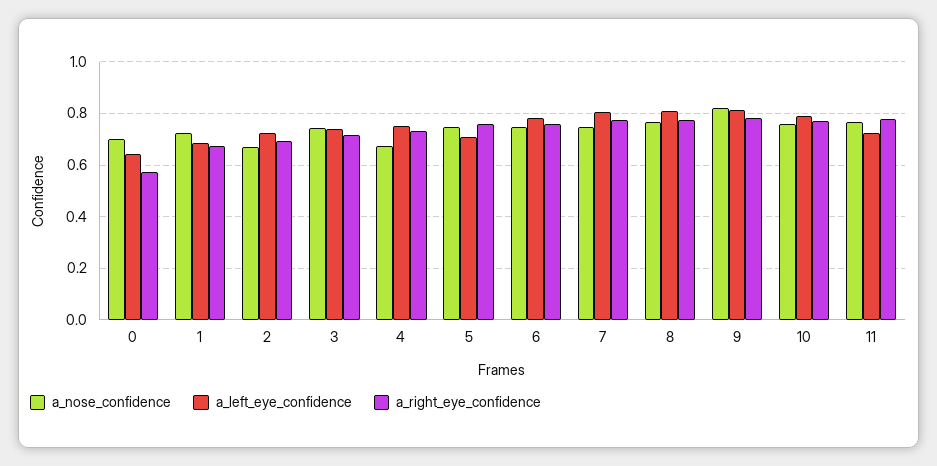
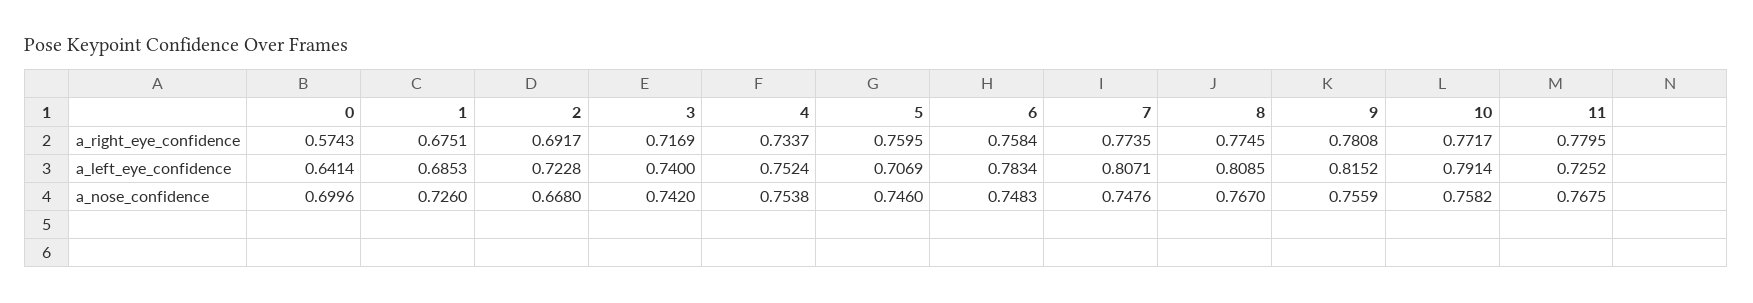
  {
    "a_nose_confidence": {
      "0": 0.6996,
      "1": 0.726,
      "2": 0.668,
      "3": 0.742,
-     "4": 0.675,
+     "4": 0.7538,
      "5": 0.746,
      "6": 0.7483,
      "7": 0.7476,
      "8": 0.767,
-     "9": 0.825,
+     "9": 0.7559,
      "10": 0.7582,
      "11": 0.7675
    },
    "a_left_eye_confidence": {
      "0": 0.6414,
      "1": 0.6853,
      "2": 0.7228,
      "3": 0.74,
      "4": 0.7524,
      "5": 0.7069,
      "6": 0.7834,
      "7": 0.8071,
      "8": 0.8085,
      "9": 0.8152,
      "10": 0.7914,
      "11": 0.7252
    },
    "a_right_eye_confidence": {
      "0": 0.5743,
      "1": 0.6751,
      "2": 0.6917,
      "3": 0.7169,
      "4": 0.7337,
      "5": 0.7595,
      "6": 0.7584,
      "7": 0.7735,
      "8": 0.7745,
      "9": 0.7808,
      "10": 0.7717,
      "11": 0.7795
    }
  }

